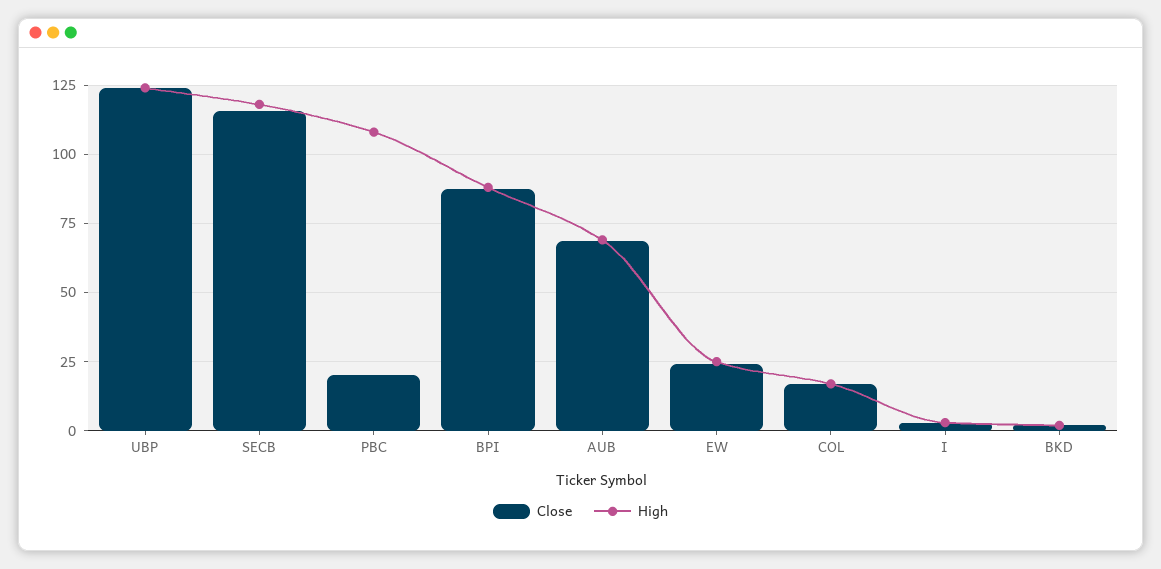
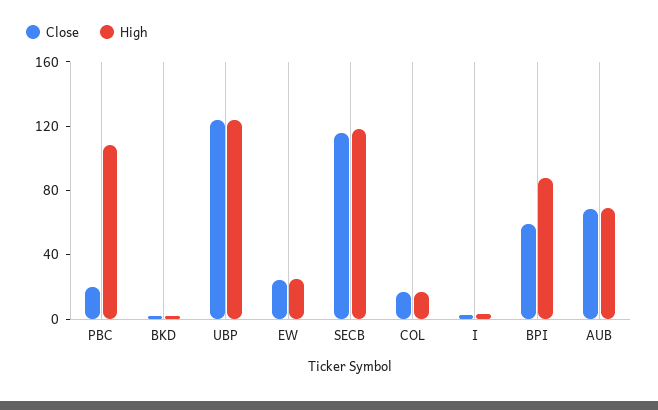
  {
    "Close": {
      "UBP": 125,
      "SECB": 115,
      "PBC": 20,
-     "BPI": 87.5,
+     "BPI": 60,
      "AUB": 67.5,
      "EW": 25,
      "COL": 17.5,
      "I": 2.5,
      "BKD": 2.5
    },
    "High": {
      "UBP": 125,
      "SECB": 117.5,
      "PBC": 107.5,
      "BPI": 87.5,
      "AUB": 70,
      "EW": 25,
      "COL": 17.5,
      "I": 2.5,
      "BKD": 2.5
    }
  }

